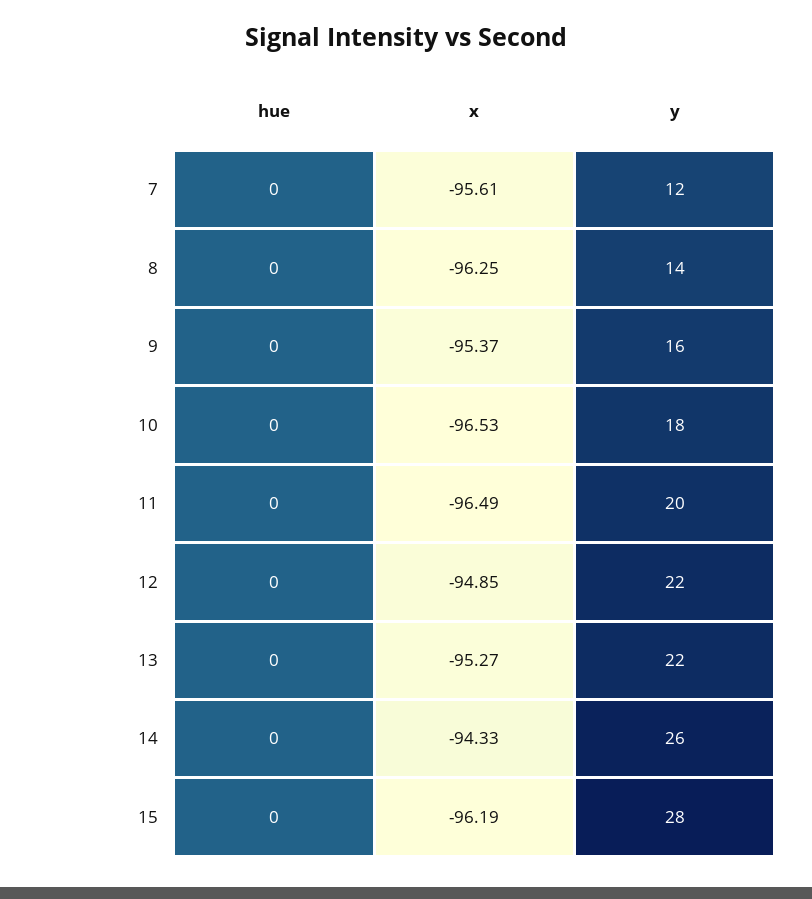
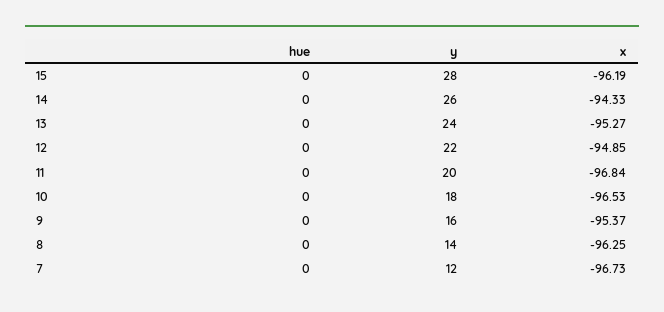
  {
    "hue": {
      "7": 0,
      "8": 0,
      "9": 0,
      "10": 0,
      "11": 0,
      "12": 0,
      "13": 0,
      "14": 0,
      "15": 0
    },
    "x": {
-     "7": -95.61,
+     "7": -96.73,
      "8": -96.25,
      "9": -95.37,
      "10": -96.53,
-     "11": -96.49,
+     "11": -96.84,
      "12": -94.85,
      "13": -95.27,
      "14": -94.33,
      "15": -96.19
    },
    "y": {
      "7": 12,
      "8": 14,
      "9": 16,
      "10": 18,
      "11": 20,
      "12": 22,
-     "13": 22,
+     "13": 24,
      "14": 26,
      "15": 28
    }
  }

